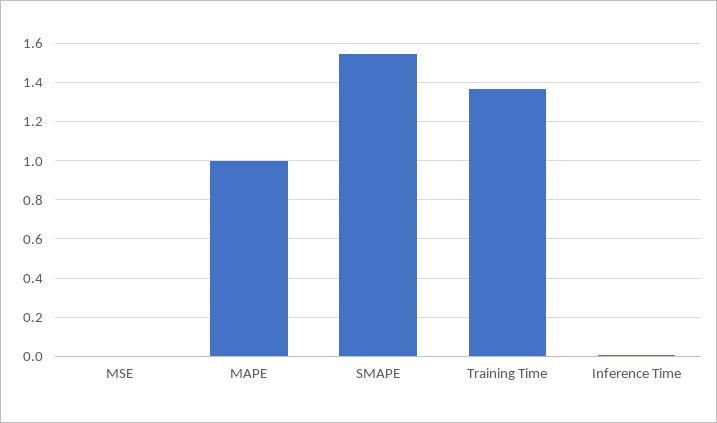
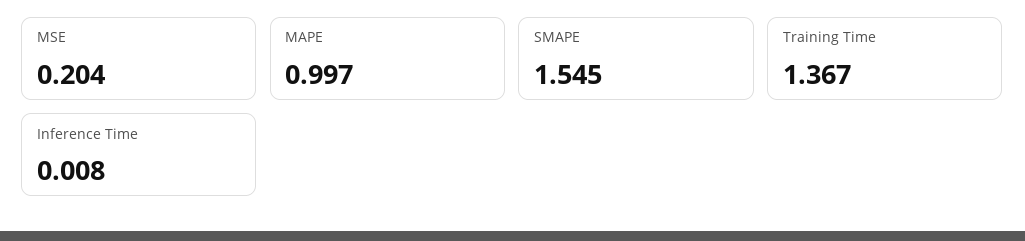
  {
-   "MSE": 0,
+   "MSE": 0.204,
    "MAPE": 0.997,
    "SMAPE": 1.545,
    "Training Time": 1.367,
    "Inference Time": 0.008
  }

